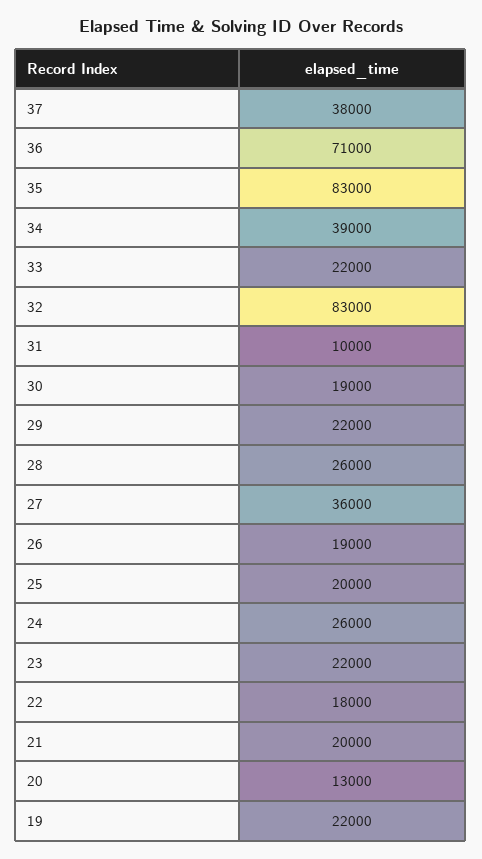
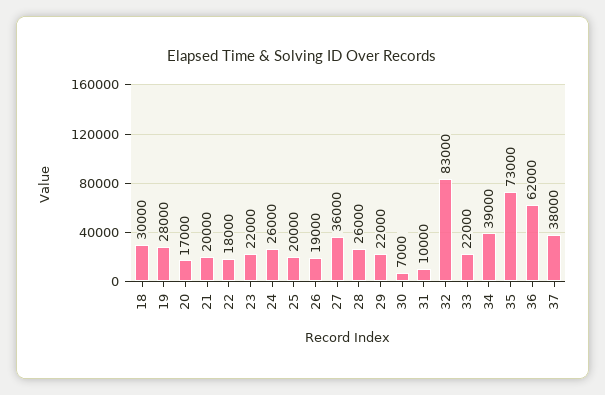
  {
    "37": 38000,
-   "36": 71000,
+   "36": 62000,
-   "35": 83000,
+   "35": 73000,
    "34": 39000,
    "33": 22000,
    "32": 83000,
    "31": 10000,
-   "30": 19000,
+   "30": 7000,
    "29": 22000,
    "28": 26000,
    "27": 36000,
    "26": 19000,
    "25": 20000,
    "24": 26000,
    "23": 22000,
    "22": 18000,
    "21": 20000,
-   "20": 13000,
+   "20": 17000,
-   "19": 22000
+   "19": 28000,
+   "18": 30000
  }

